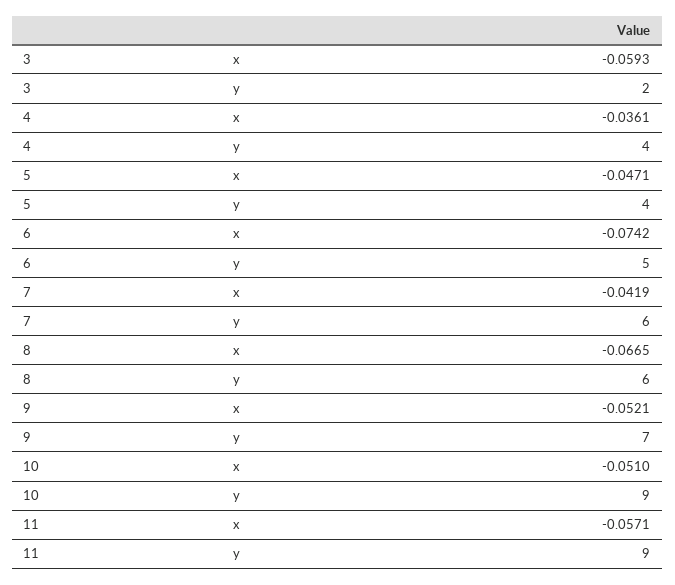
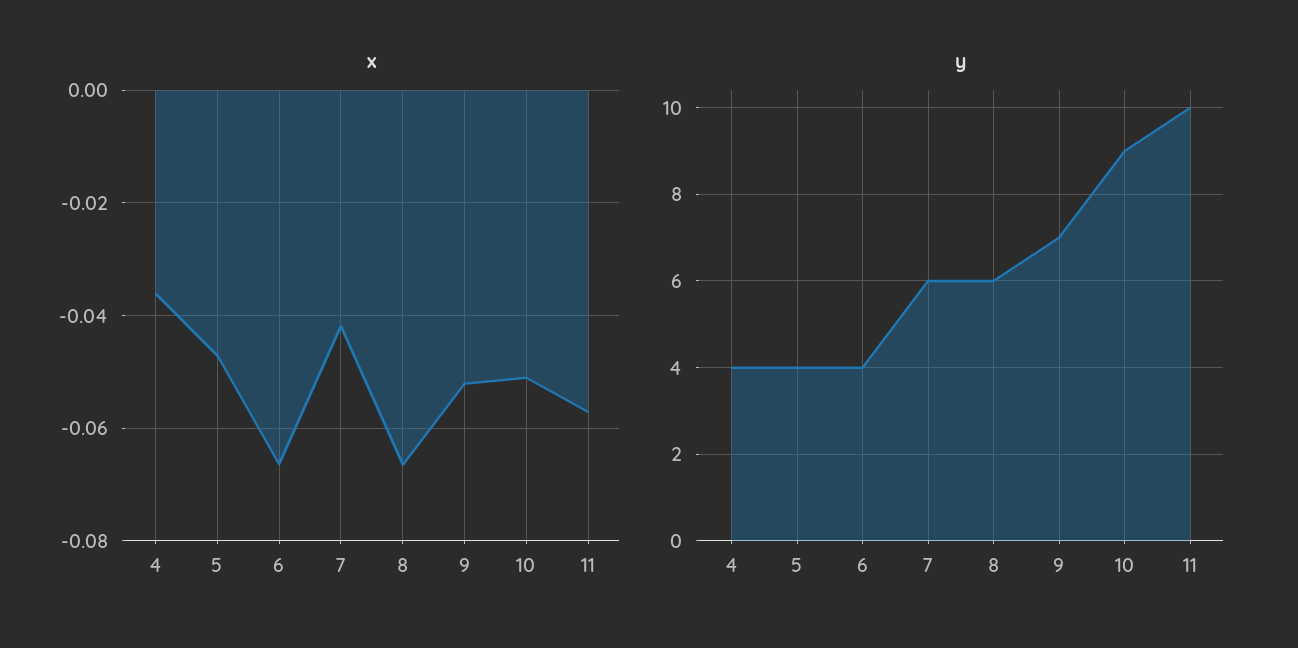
  {
    "x": {
-     "3": -0.0593,
      "4": -0.0361,
      "5": -0.0471,
-     "6": -0.0742,
+     "6": -0.066,
      "7": -0.0419,
      "8": -0.0665,
      "9": -0.0521,
      "10": -0.051,
      "11": -0.0571
    },
    "y": {
-     "3": 2,
      "4": 4,
      "5": 4,
-     "6": 5,
+     "6": 4,
      "7": 6,
      "8": 6,
      "9": 7,
      "10": 9,
-     "11": 9
+     "11": 10
    }
  }

